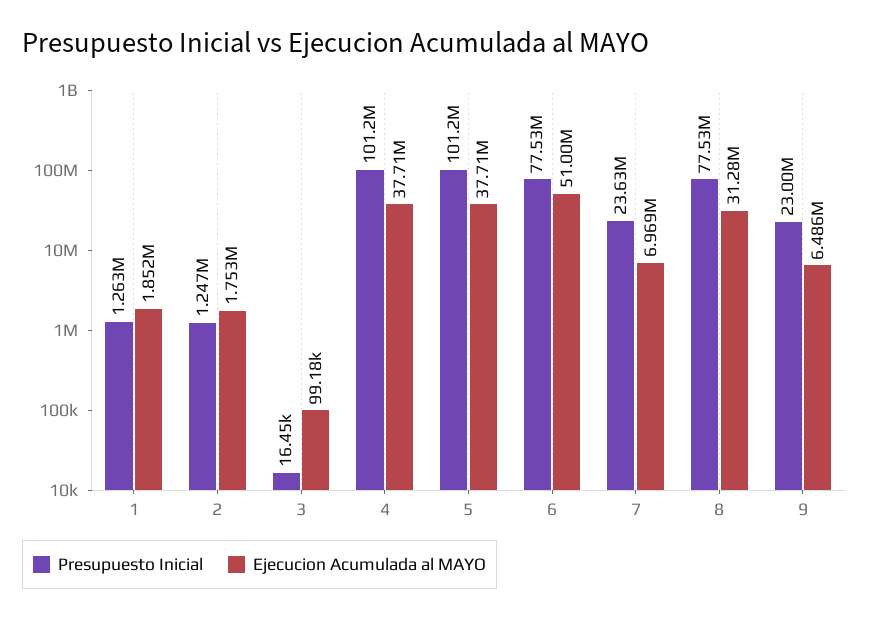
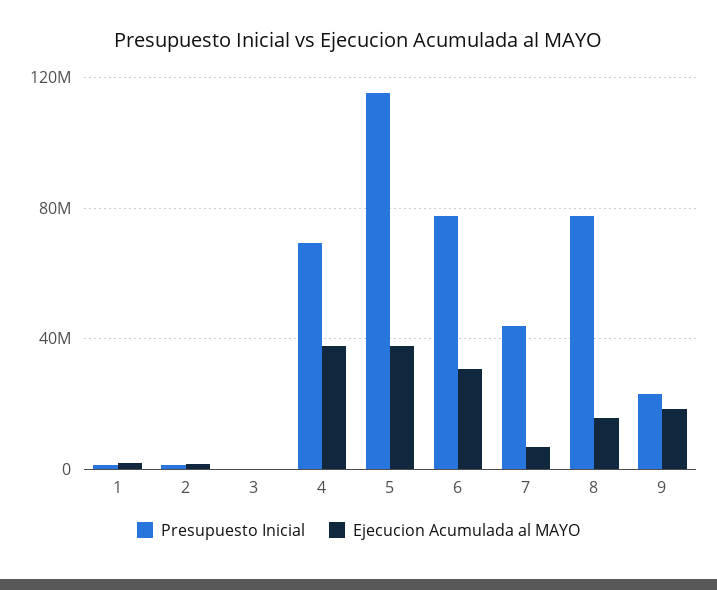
  {
    "Presupuesto Inicial": {
      "1": 1263000,
      "2": 1247000,
      "3": 16450,
-     "4": 101200000,
+     "4": 70000000,
-     "5": 101200000,
+     "5": 115000000,
      "6": 77530000,
-     "7": 23630000,
+     "7": 45000000,
      "8": 77530000,
      "9": 23000000
    },
    "Ejecucion Acumulada al MAYO": {
      "1": 1852000,
      "2": 1753000,
      "3": 99180,
      "4": 37710000,
      "5": 37710000,
-     "6": 51000000,
+     "6": 30000000,
      "7": 6969000,
-     "8": 31280000,
+     "8": 15000000,
-     "9": 6486000
+     "9": 20000000
    }
  }

